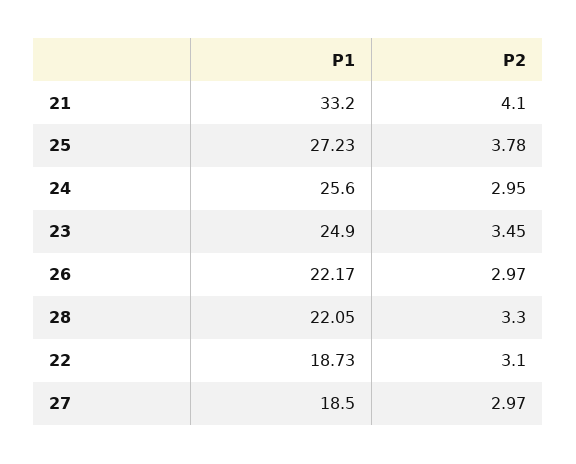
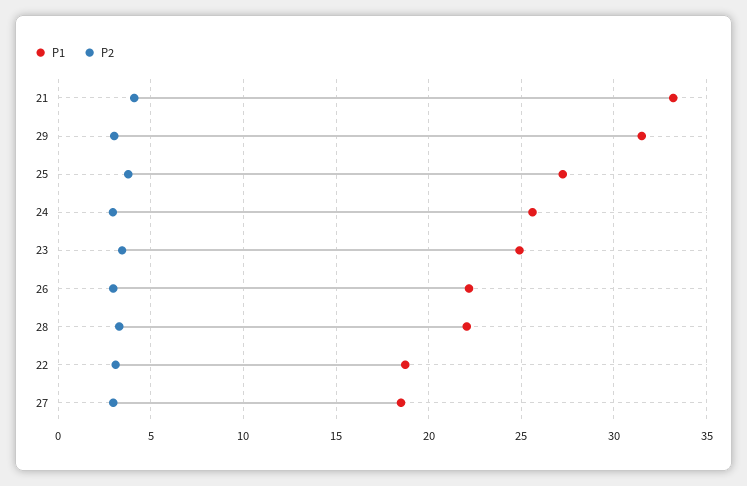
  {
    "P1": {
      "21": 33.2,
      "25": 27.23,
      "24": 25.6,
      "23": 24.9,
      "26": 22.17,
      "28": 22.05,
      "22": 18.73,
-     "27": 18.5
+     "27": 18.5,
+     "29": 31.5
    },
    "P2": {
      "21": 4.1,
      "25": 3.78,
      "24": 2.95,
      "23": 3.45,
      "26": 2.97,
      "28": 3.3,
      "22": 3.1,
-     "27": 2.97
+     "27": 2.97,
+     "29": 3
    }
  }

